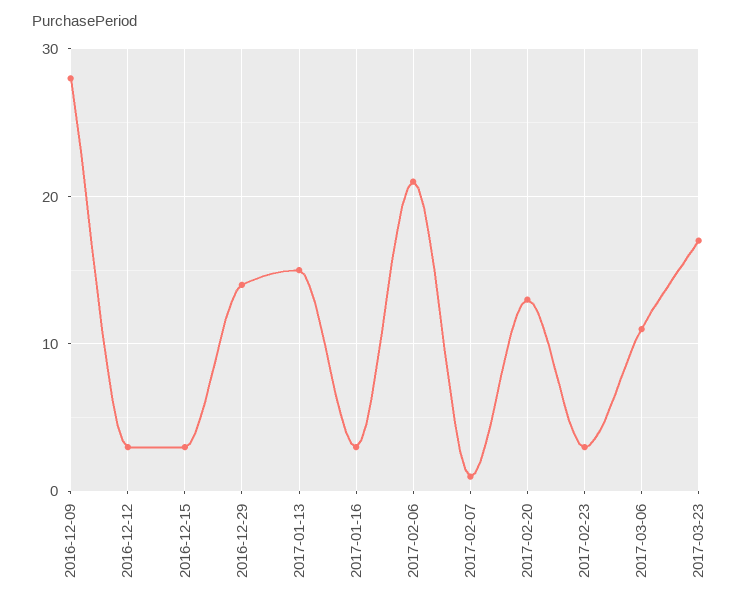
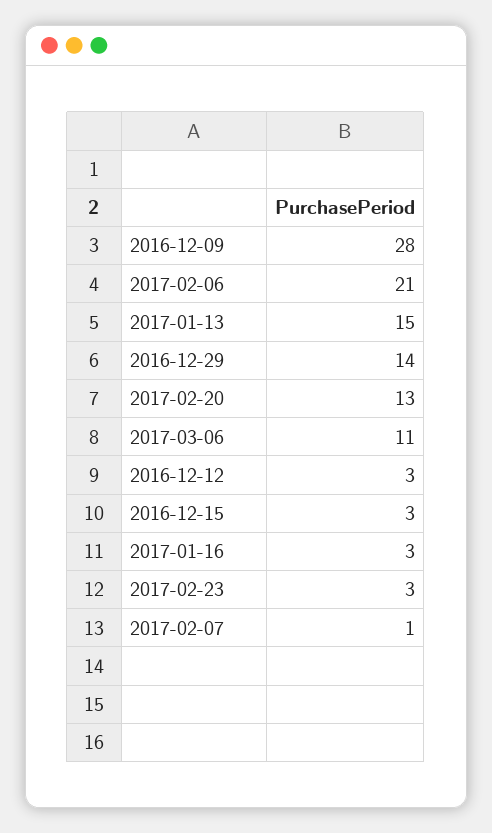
  {
    "2016-12-09": 28,
    "2016-12-12": 3,
    "2016-12-15": 3,
    "2016-12-29": 14,
    "2017-01-13": 15,
    "2017-01-16": 3,
    "2017-02-06": 21,
    "2017-02-07": 1,
    "2017-02-20": 13,
    "2017-02-23": 3,
-   "2017-03-06": 11,
+   "2017-03-06": 11
-   "2017-03-23": 17
  }

